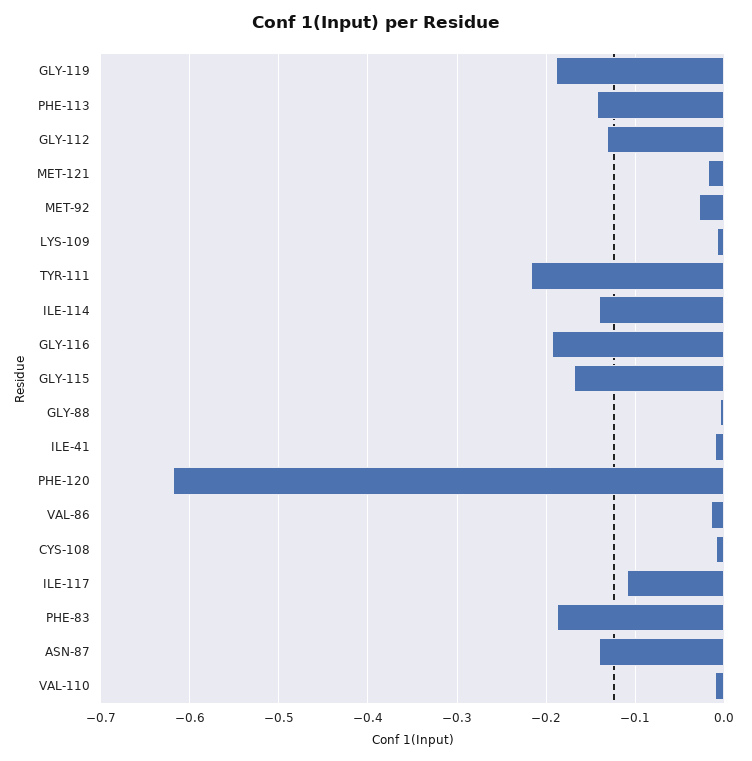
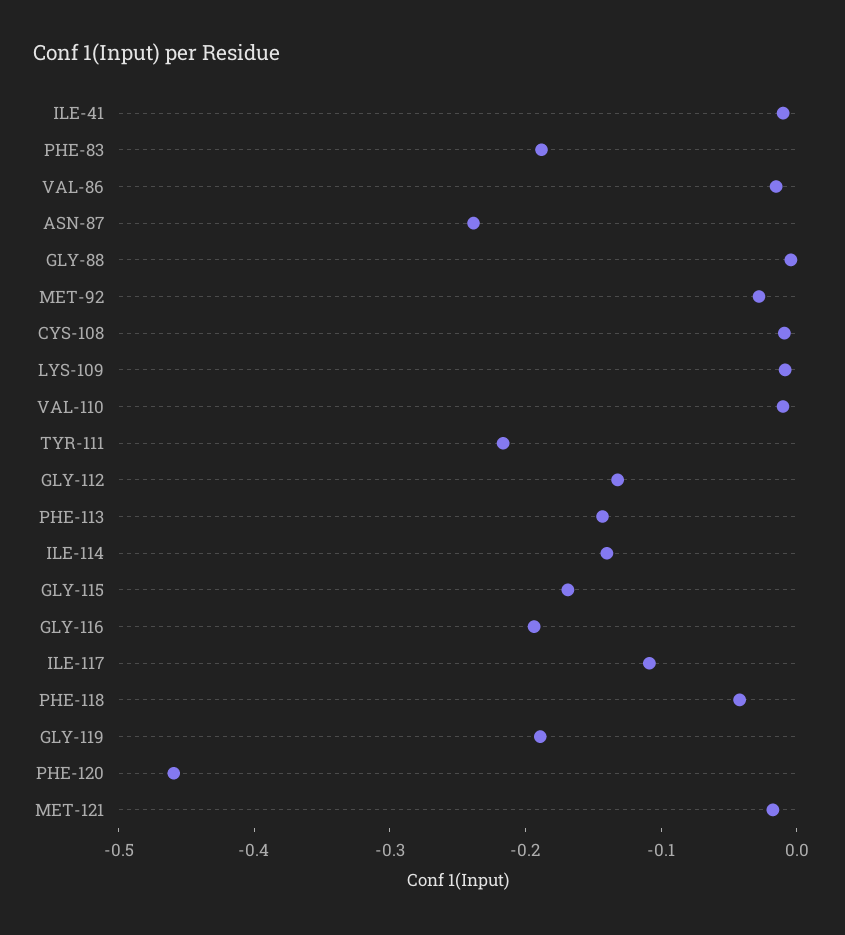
  {
    "GLY-119": -0.19,
    "PHE-113": -0.14,
    "GLY-112": -0.13,
    "MET-121": -0.02,
    "MET-92": -0.03,
    "LYS-109": -0.01,
    "TYR-111": -0.22,
    "ILE-114": -0.14,
    "GLY-116": -0.19,
    "GLY-115": -0.17,
    "GLY-88": 0,
    "ILE-41": -0.01,
-   "PHE-120": -0.62,
+   "PHE-120": -0.46,
    "VAL-86": -0.02,
    "CYS-108": -0.01,
    "ILE-117": -0.11,
    "PHE-83": -0.19,
-   "ASN-87": -0.14,
+   "ASN-87": -0.24,
-   "VAL-110": -0.01
+   "VAL-110": -0.01,
+   "PHE-118": -0.04
  }

